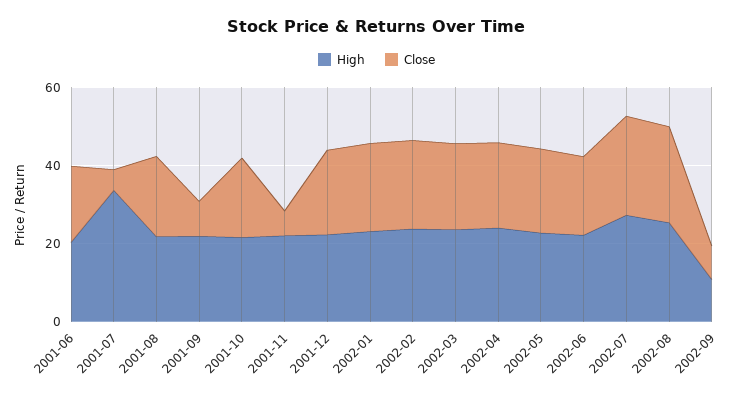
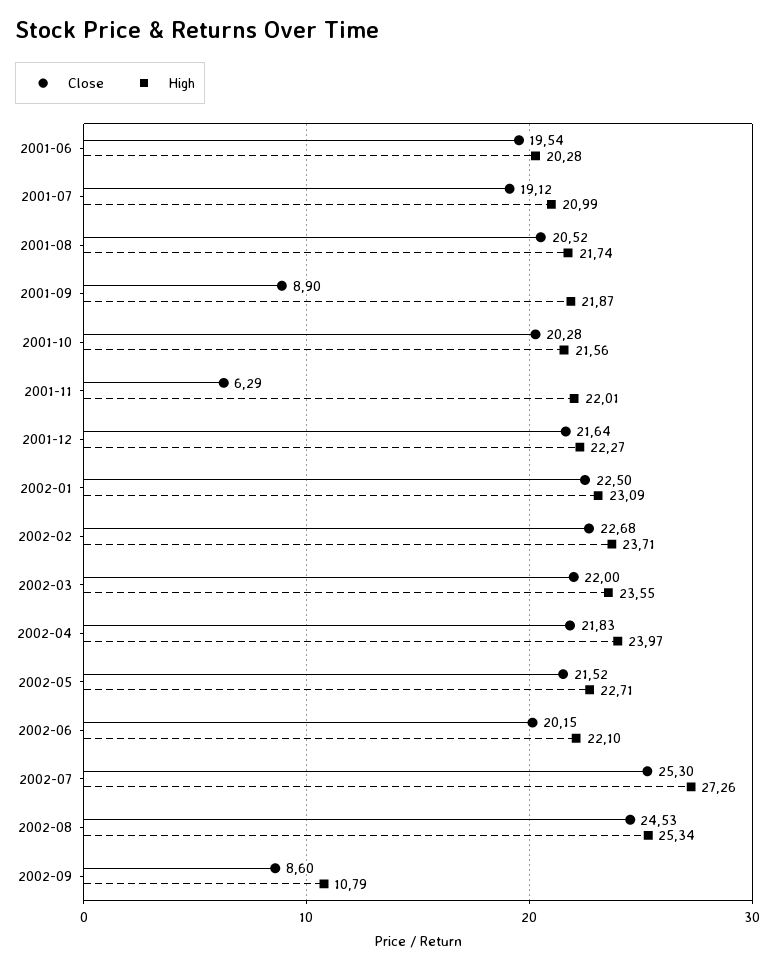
  {
    "High": {
      "2001-06": 20.28,
-     "2001-07": 35,
+     "2001-07": 20.99,
      "2001-08": 21.74,
      "2001-09": 21.87,
      "2001-10": 21.56,
      "2001-11": 22.01,
      "2001-12": 22.27,
      "2002-01": 23.09,
      "2002-02": 23.71,
      "2002-03": 23.55,
      "2002-04": 23.97,
      "2002-05": 22.71,
      "2002-06": 22.1,
      "2002-07": 27.26,
      "2002-08": 25.34,
      "2002-09": 10.79
    },
    "Close": {
      "2001-06": 19.54,
-     "2001-07": 5,
+     "2001-07": 19.12,
      "2001-08": 20.52,
      "2001-09": 8.9,
      "2001-10": 20.28,
      "2001-11": 6.29,
      "2001-12": 21.64,
      "2002-01": 22.5,
      "2002-02": 22.68,
      "2002-03": 22,
      "2002-04": 21.83,
      "2002-05": 21.52,
      "2002-06": 20.15,
      "2002-07": 25.3,
      "2002-08": 24.53,
      "2002-09": 8.6
    }
  }

